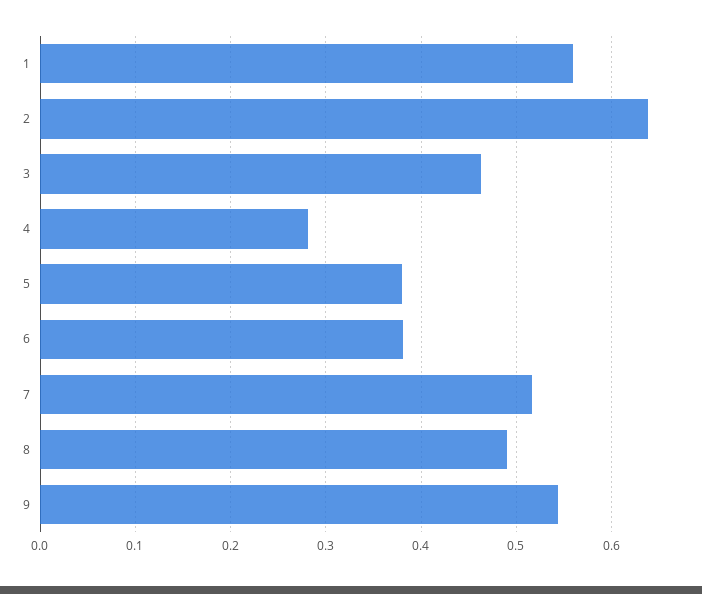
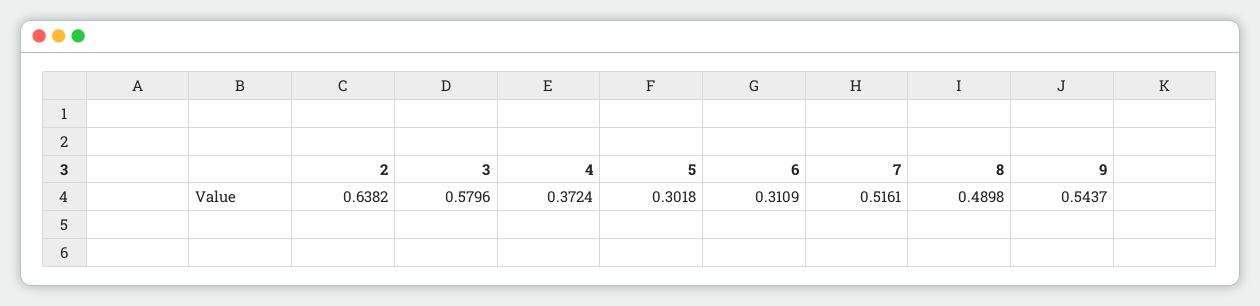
  {
-   "1": 0.56,
    "2": 0.6382,
-   "3": 0.46,
+   "3": 0.5796,
-   "4": 0.28,
+   "4": 0.3724,
-   "5": 0.38,
+   "5": 0.3018,
-   "6": 0.38,
+   "6": 0.3109,
    "7": 0.5161,
    "8": 0.4898,
    "9": 0.5437
  }

